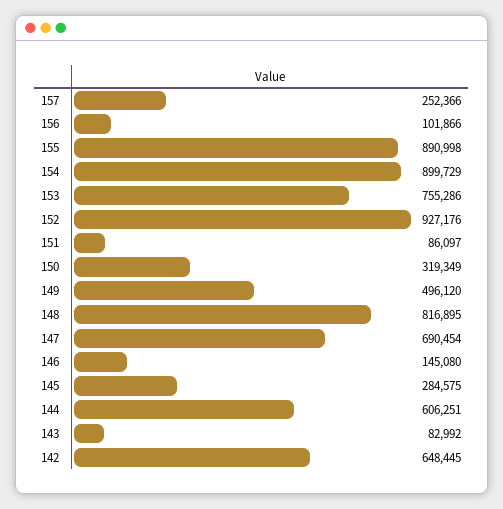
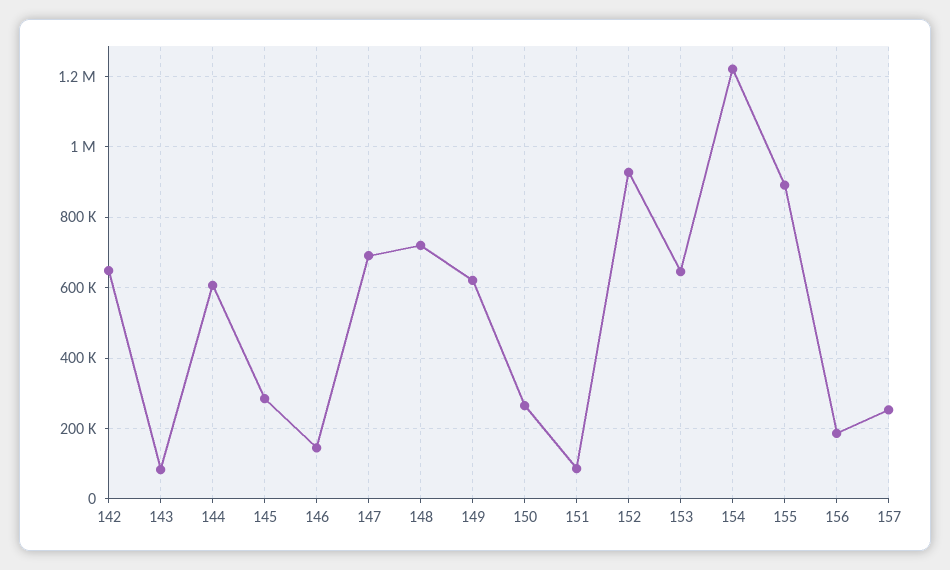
  {
    "157": 252366,
-   "156": 101866,
+   "156": 180000,
    "155": 890998,
-   "154": 899729,
+   "154": 1220000,
-   "153": 755286,
+   "153": 640000,
    "152": 927176,
    "151": 86097,
-   "150": 319349,
+   "150": 260000,
-   "149": 496120,
+   "149": 620000,
-   "148": 816895,
+   "148": 720000,
    "147": 690454,
    "146": 145080,
    "145": 284575,
    "144": 606251,
    "143": 82992,
    "142": 648445
  }

